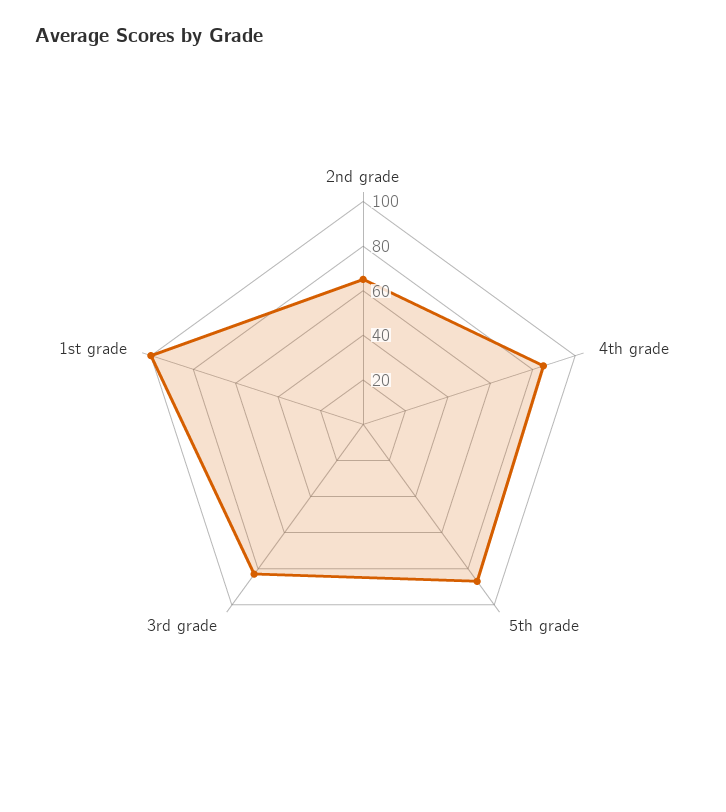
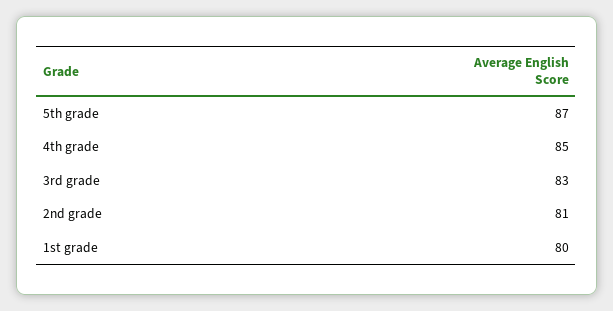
  {
-   "2nd grade": 65,
+   "2nd grade": 81,
    "4th grade": 85,
    "5th grade": 87,
    "3rd grade": 83,
-   "1st grade": 100
+   "1st grade": 80
  }

